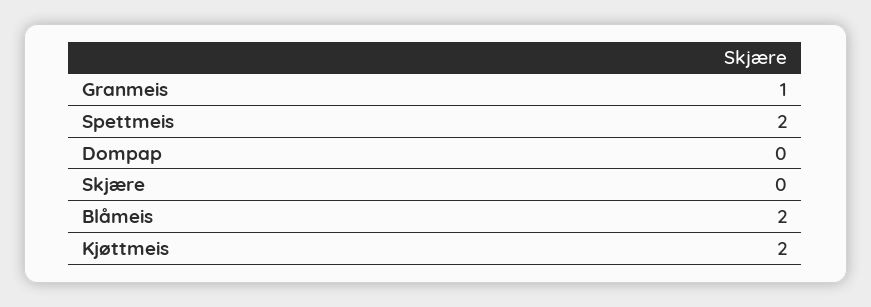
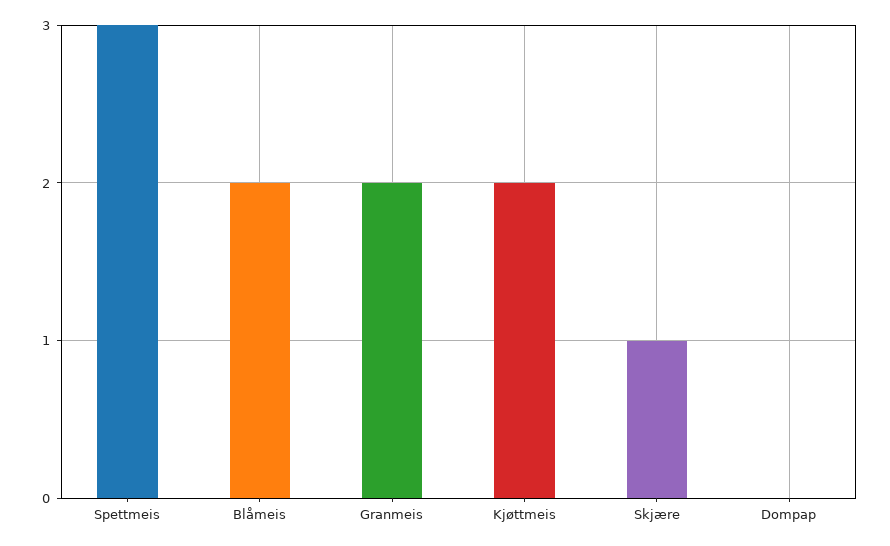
  {
-   "Granmeis": 1,
+   "Granmeis": 2,
-   "Spettmeis": 2,
+   "Spettmeis": 3,
    "Dompap": 0,
-   "Skjære": 0,
+   "Skjære": 1,
    "Blåmeis": 2,
    "Kjøttmeis": 2
  }

